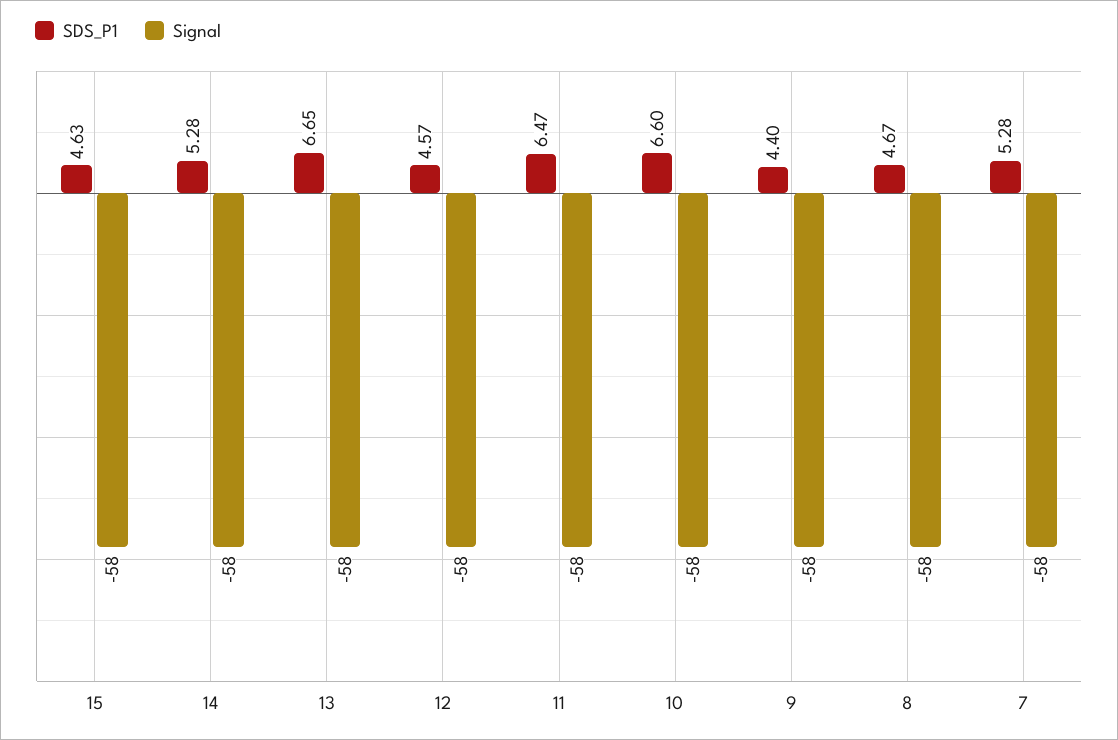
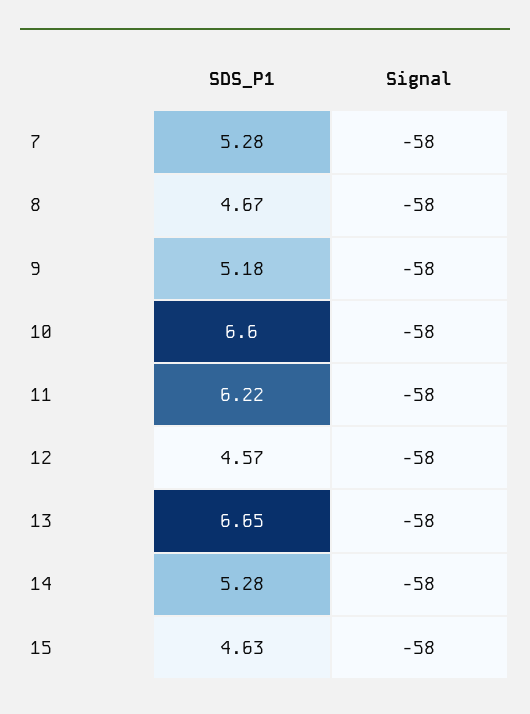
  {
    "SDS_P1": {
      "15": 4.63,
      "14": 5.28,
      "13": 6.65,
      "12": 4.57,
-     "11": 6.47,
+     "11": 6.22,
      "10": 6.6,
-     "9": 4.4,
+     "9": 5.18,
      "8": 4.67,
      "7": 5.28
    },
    "Signal": {
      "15": -58,
      "14": -58,
      "13": -58,
      "12": -58,
      "11": -58,
      "10": -58,
      "9": -58,
      "8": -58,
      "7": -58
    }
  }

